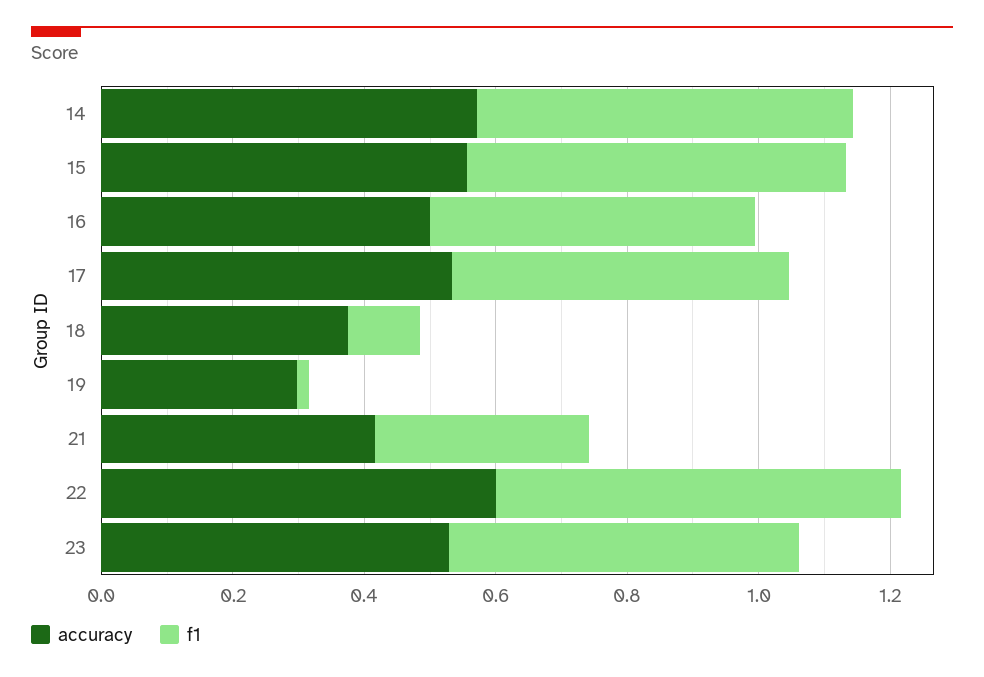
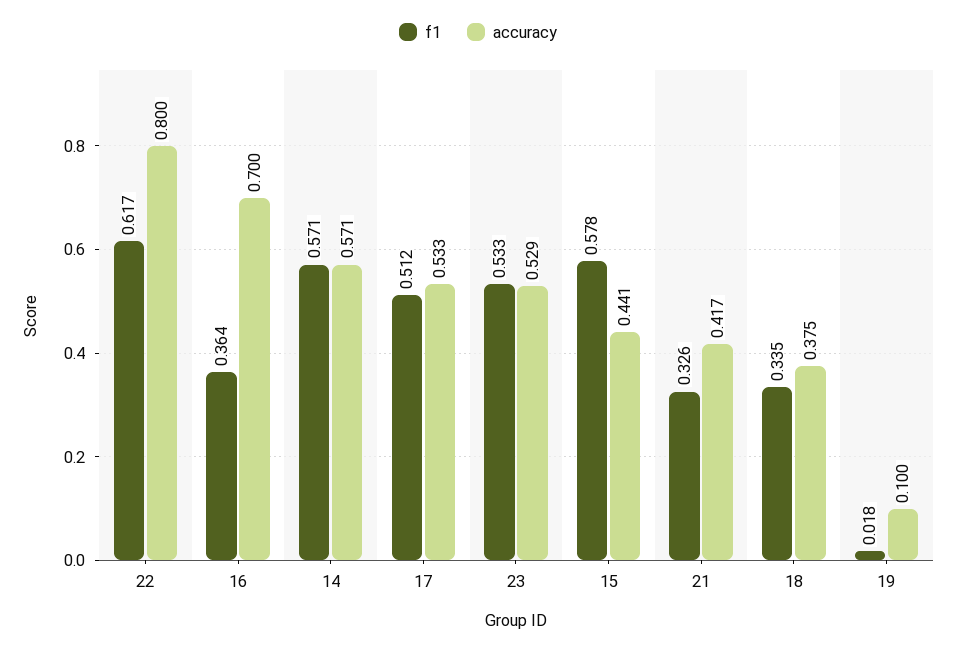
  {
    "accuracy": {
      "14": 0.571,
-     "15": 0.55,
+     "15": 0.441,
-     "16": 0.5,
+     "16": 0.7,
      "17": 0.533,
      "18": 0.375,
-     "19": 0.3,
+     "19": 0.1,
      "21": 0.417,
-     "22": 0.6,
+     "22": 0.8,
      "23": 0.529
    },
    "f1": {
      "14": 0.571,
      "15": 0.578,
-     "16": 0.5,
+     "16": 0.364,
      "17": 0.512,
-     "18": 0.1,
+     "18": 0.335,
      "19": 0.018,
      "21": 0.326,
      "22": 0.617,
      "23": 0.533
    }
  }

